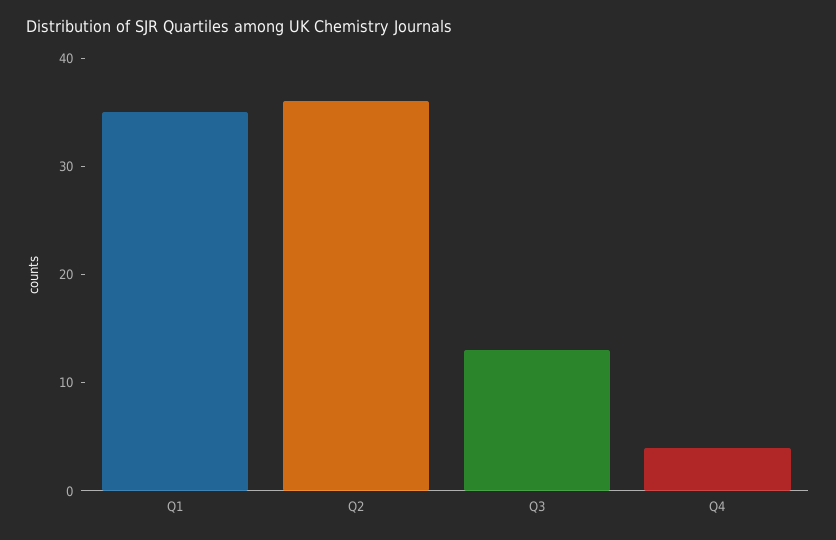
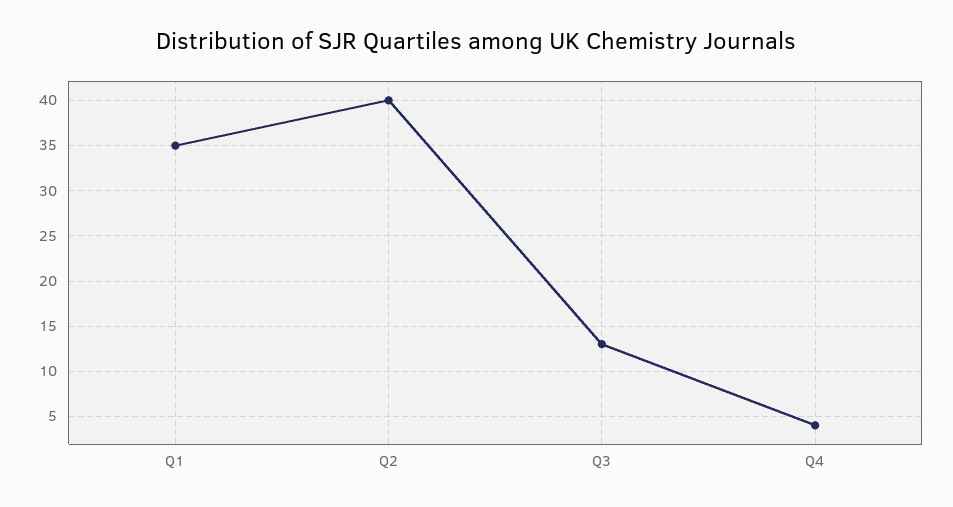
  {
    "Q1": 35,
-   "Q2": 36,
+   "Q2": 40,
    "Q3": 13,
    "Q4": 4
  }

